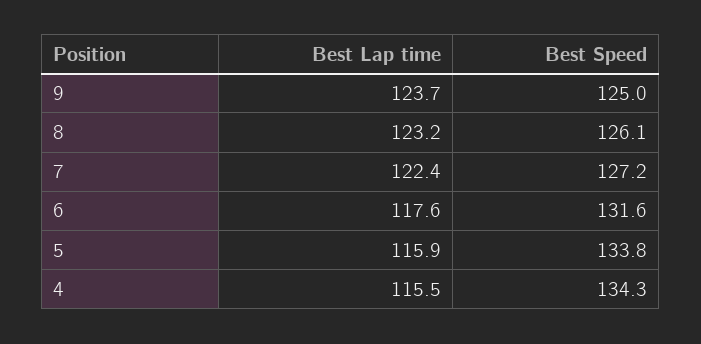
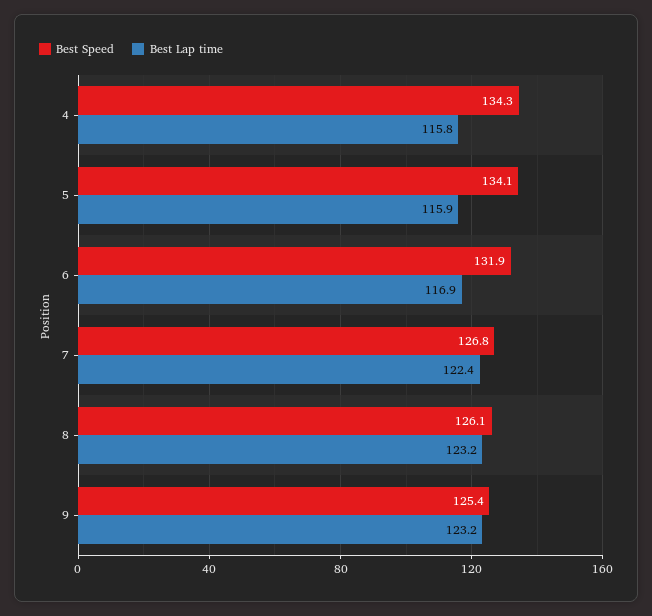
  {
    "Best Lap time": {
-     "9": 123.7,
+     "9": 123.2,
      "8": 123.2,
      "7": 122.4,
-     "6": 117.6,
+     "6": 116.9,
      "5": 115.9,
-     "4": 115.5
+     "4": 115.8
    },
    "Best Speed": {
-     "9": 125,
+     "9": 125.4,
      "8": 126.1,
-     "7": 127.2,
+     "7": 126.8,
-     "6": 131.6,
+     "6": 131.9,
-     "5": 133.8,
+     "5": 134.1,
      "4": 134.3
    }
  }

